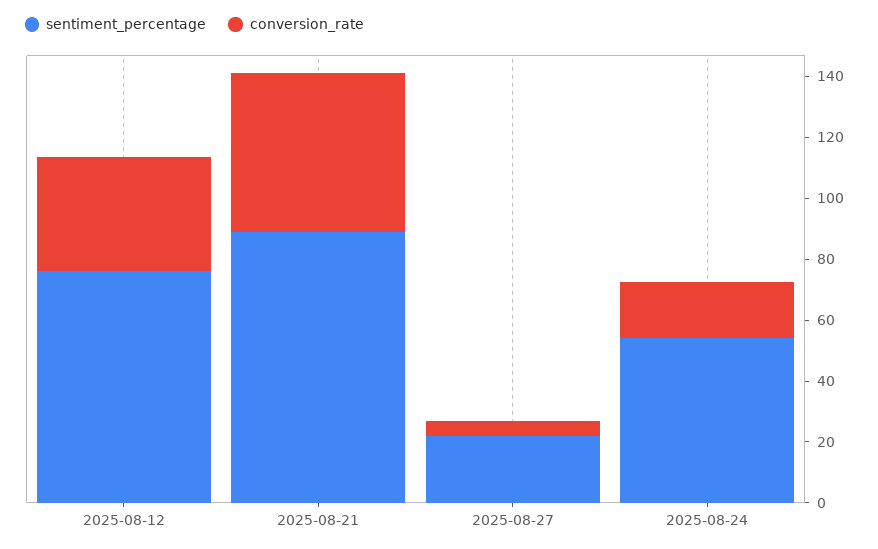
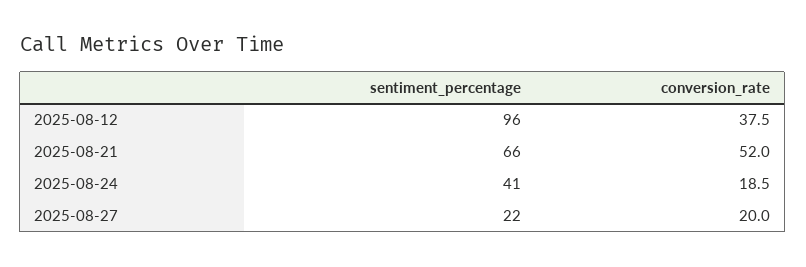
  {
    "sentiment_percentage": {
-     "2025-08-12": 75,
+     "2025-08-12": 96,
-     "2025-08-21": 90,
+     "2025-08-21": 66,
      "2025-08-27": 22,
-     "2025-08-24": 55
+     "2025-08-24": 41
    },
    "conversion_rate": {
      "2025-08-12": 37.5,
      "2025-08-21": 52,
-     "2025-08-27": 5,
+     "2025-08-27": 20,
      "2025-08-24": 18.5
    }
  }

